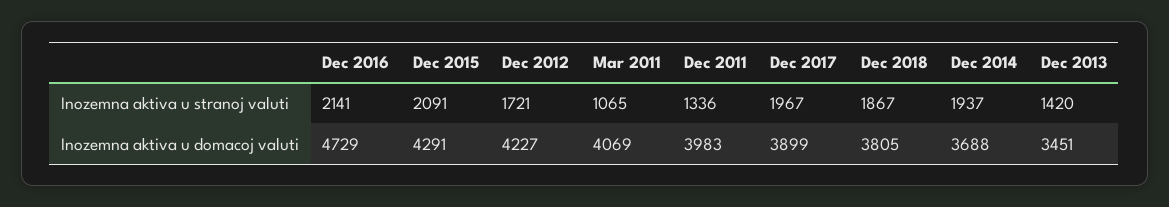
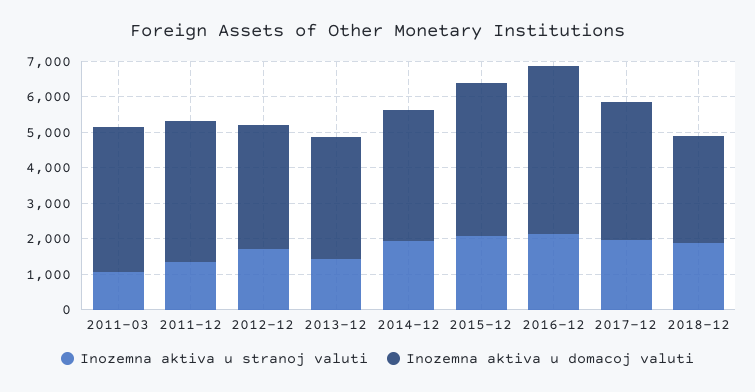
  {
    "Inozemna aktiva u stranoj valuti": {
      "Dec 2016": 2141,
      "Dec 2015": 2091,
      "Dec 2012": 1721,
      "Mar 2011": 1065,
      "Dec 2011": 1336,
      "Dec 2017": 1967,
      "Dec 2018": 1867,
      "Dec 2014": 1937,
      "Dec 2013": 1420
    },
    "Inozemna aktiva u domacoj valuti": {
      "Dec 2016": 4729,
      "Dec 2015": 4291,
-     "Dec 2012": 4227,
+     "Dec 2012": 3500,
      "Mar 2011": 4069,
      "Dec 2011": 3983,
      "Dec 2017": 3899,
-     "Dec 2018": 3805,
+     "Dec 2018": 3000,
      "Dec 2014": 3688,
      "Dec 2013": 3451
    }
  }

